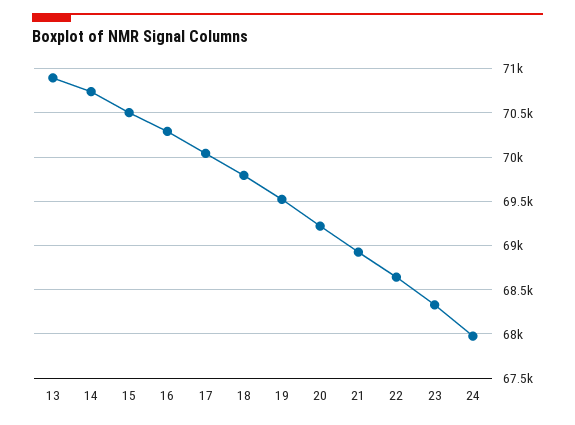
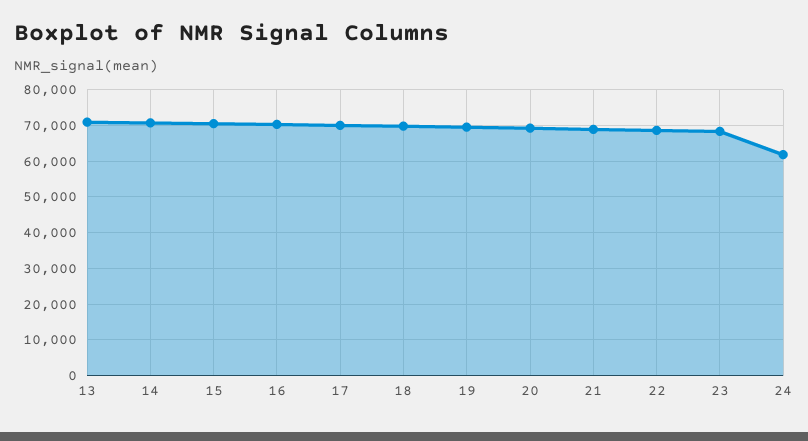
  {
    "13": 70900,
    "14": 70700,
    "15": 70500,
    "16": 70300,
    "17": 70000,
    "18": 69800,
    "19": 69500,
    "20": 69200,
    "21": 68900,
    "22": 68600,
    "23": 68300,
-   "24": 68000
+   "24": 62000
  }

